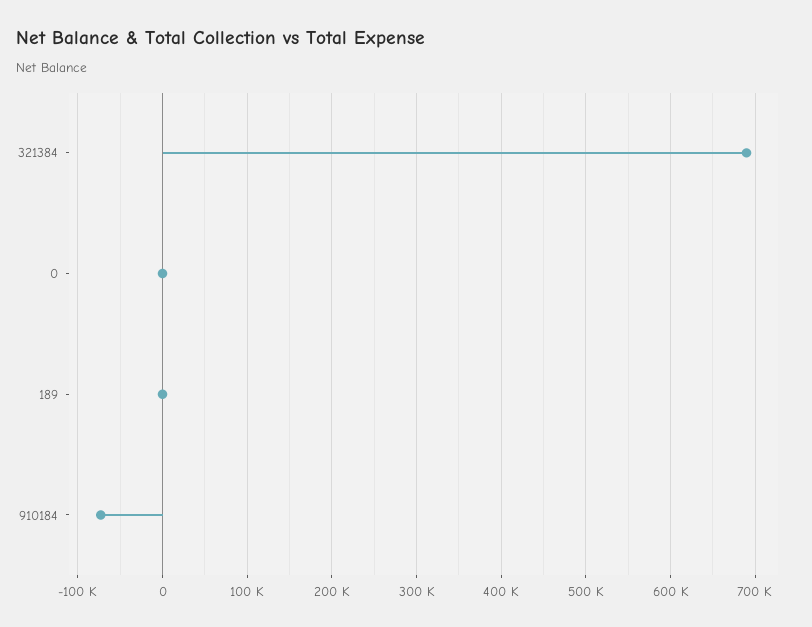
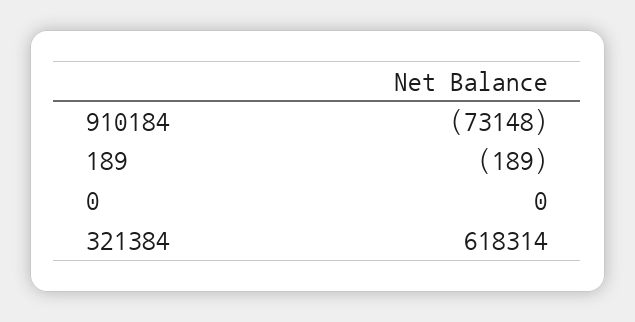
  {
-   "321384": 690000,
+   "321384": 618314,
    "0": 0,
    "189": -189,
    "910184": -73148
  }

